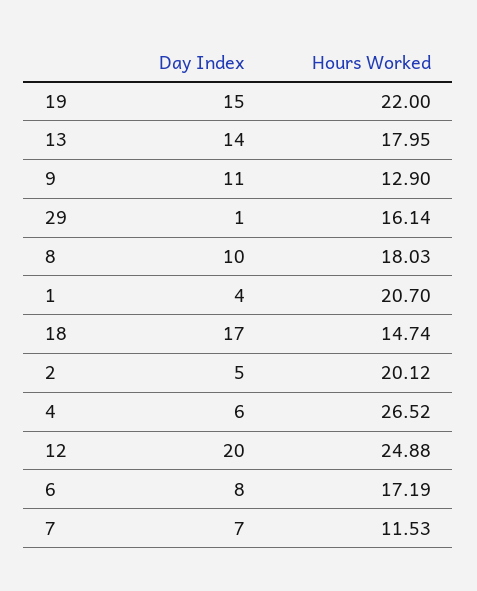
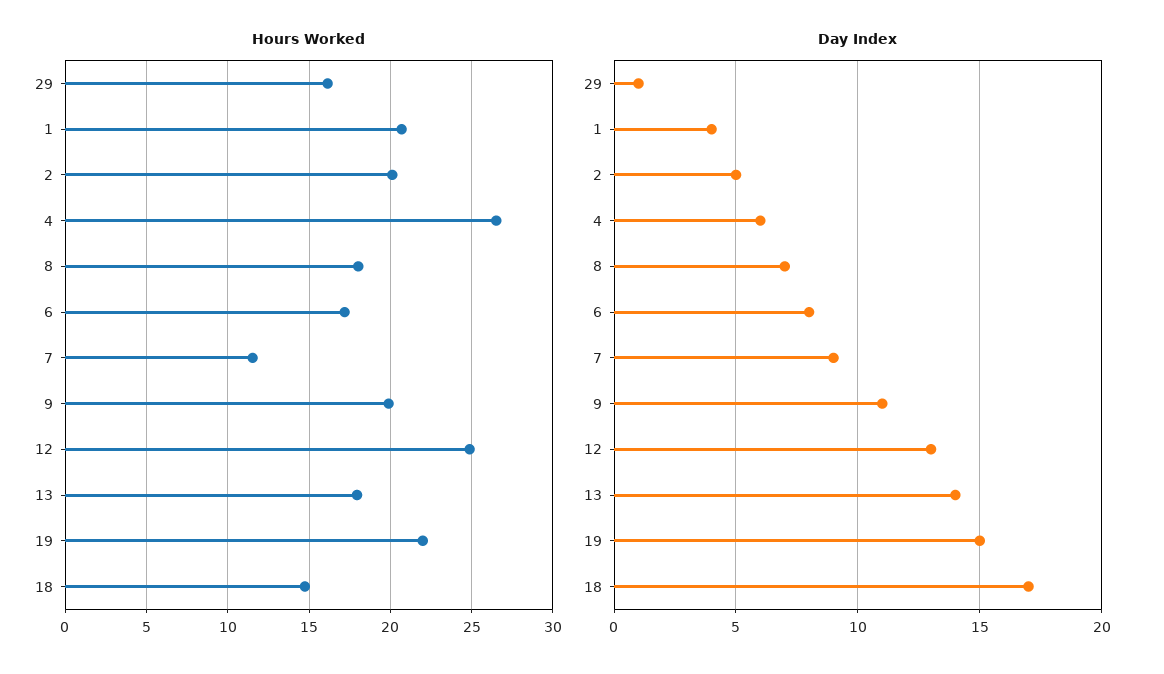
  {
    "Day Index": {
      "19": 15,
      "13": 14,
      "9": 11,
      "29": 1,
-     "8": 10,
+     "8": 7,
      "1": 4,
      "18": 17,
      "2": 5,
      "4": 6,
-     "12": 20,
+     "12": 13,
      "6": 8,
-     "7": 7
+     "7": 9
    },
    "Hours Worked": {
      "19": 22,
      "13": 17.95,
-     "9": 12.9,
+     "9": 20,
      "29": 16.14,
      "8": 18.03,
      "1": 20.7,
      "18": 14.74,
      "2": 20.12,
      "4": 26.52,
      "12": 24.88,
      "6": 17.19,
      "7": 11.53
    }
  }

